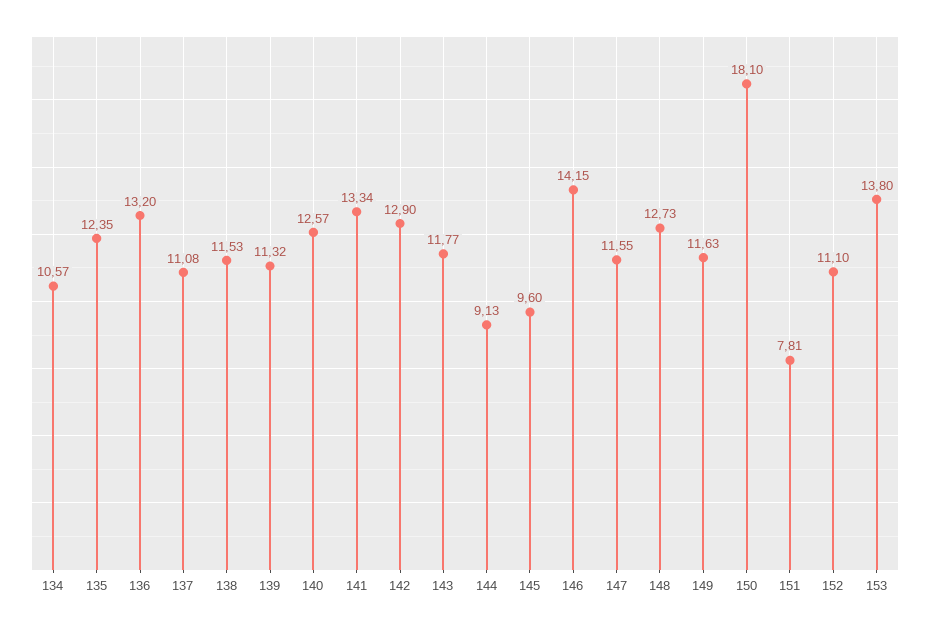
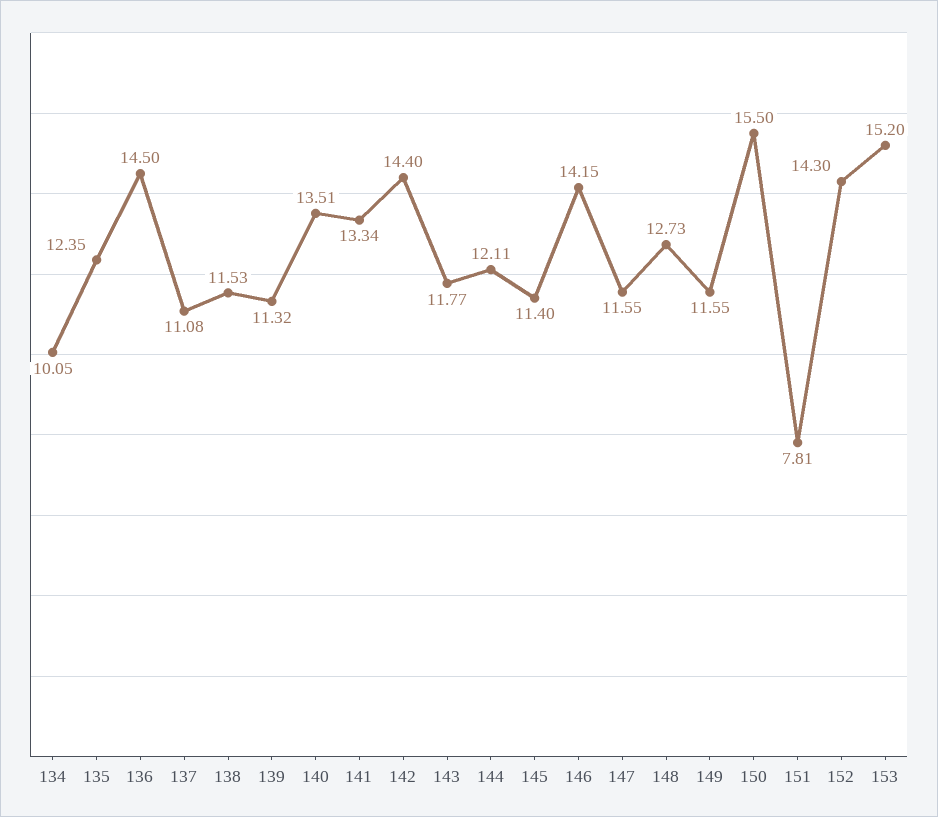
  {
-   "134": 10.57,
+   "134": 10.05,
    "135": 12.35,
-   "136": 13.2,
+   "136": 14.5,
    "137": 11.08,
    "138": 11.53,
    "139": 11.32,
-   "140": 12.57,
+   "140": 13.51,
    "141": 13.34,
-   "142": 12.9,
+   "142": 14.4,
    "143": 11.77,
-   "144": 9.13,
+   "144": 12.11,
-   "145": 9.6,
+   "145": 11.4,
    "146": 14.15,
    "147": 11.55,
    "148": 12.73,
-   "149": 11.63,
+   "149": 11.55,
-   "150": 18.1,
+   "150": 15.5,
    "151": 7.81,
-   "152": 11.1,
+   "152": 14.3,
-   "153": 13.8
+   "153": 15.2
  }

